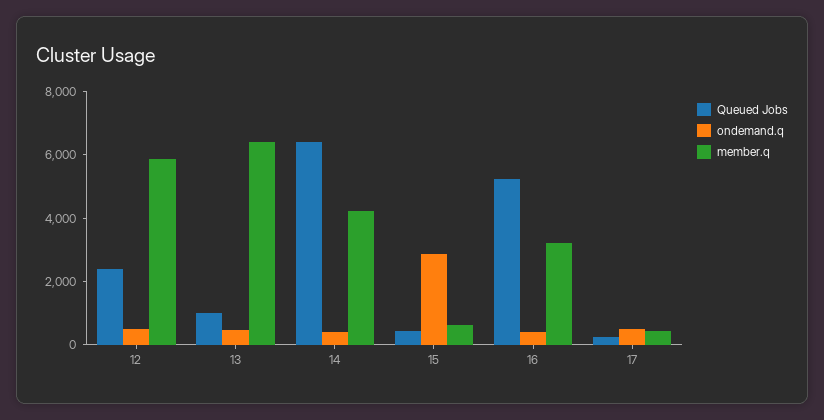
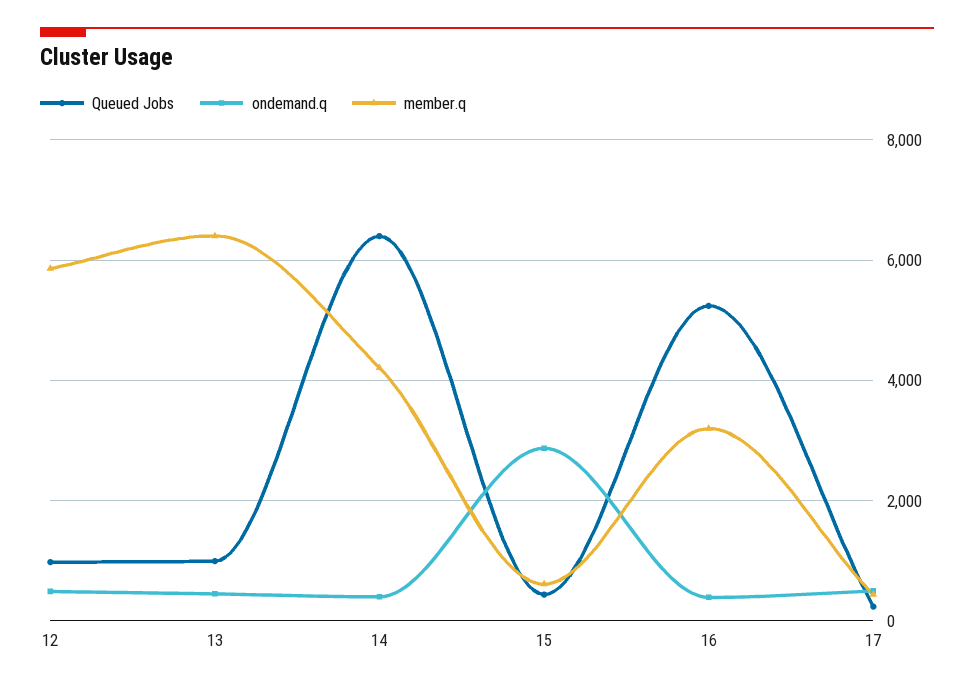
  {
    "Queued Jobs": {
-     "12": 2500,
+     "12": 1000,
      "13": 1000,
      "14": 6400,
      "15": 400,
      "16": 5200,
      "17": 200
    },
    "ondemand.q": {
      "12": 400,
      "13": 400,
      "14": 400,
      "15": 2800,
      "16": 400,
      "17": 600
    },
    "member.q": {
      "12": 5800,
      "13": 6400,
      "14": 4200,
      "15": 600,
      "16": 3200,
      "17": 400
    }
  }

